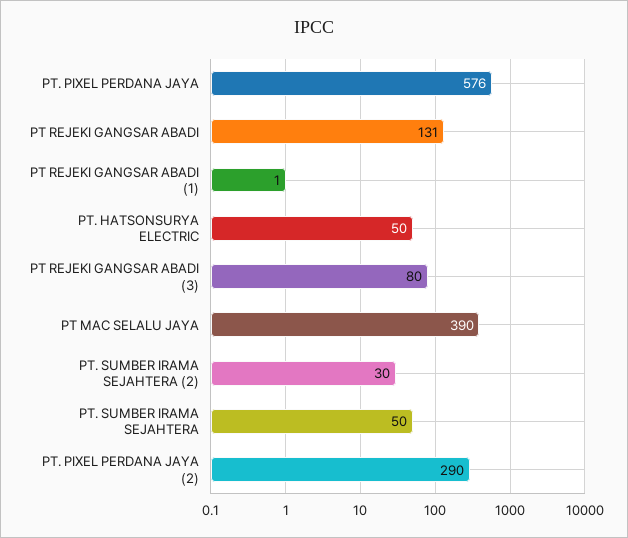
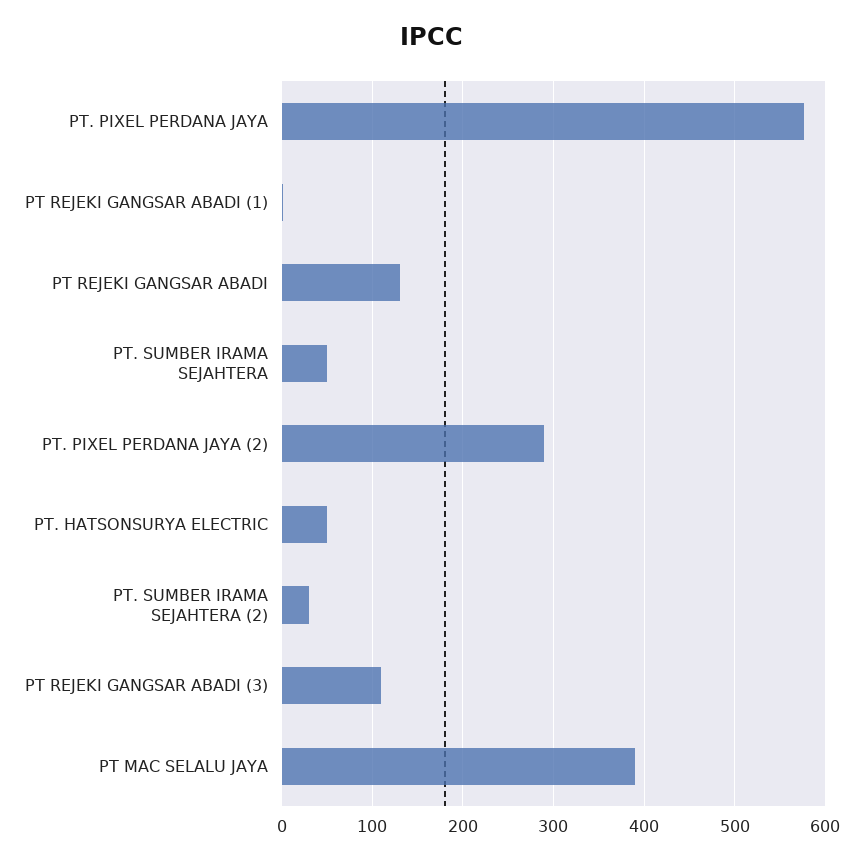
  {
    "PT. PIXEL PERDANA JAYA": 576,
    "PT REJEKI GANGSAR ABADI": 131,
    "PT REJEKI GANGSAR ABADI (1)": 1,
    "PT. HATSONSURYA ELECTRIC": 50,
-   "PT REJEKI GANGSAR ABADI (3)": 80,
+   "PT REJEKI GANGSAR ABADI (3)": 110,
    "PT MAC SELALU JAYA": 390,
    "PT. SUMBER IRAMA SEJAHTERA (2)": 30,
    "PT. SUMBER IRAMA SEJAHTERA": 50,
    "PT. PIXEL PERDANA JAYA (2)": 290
  }

